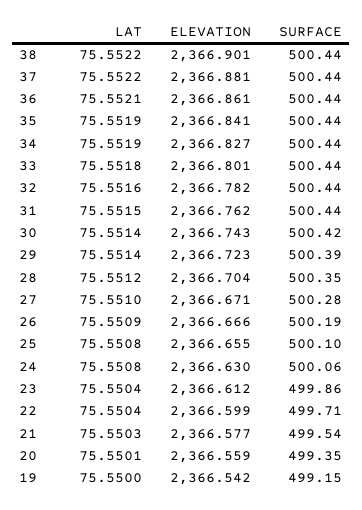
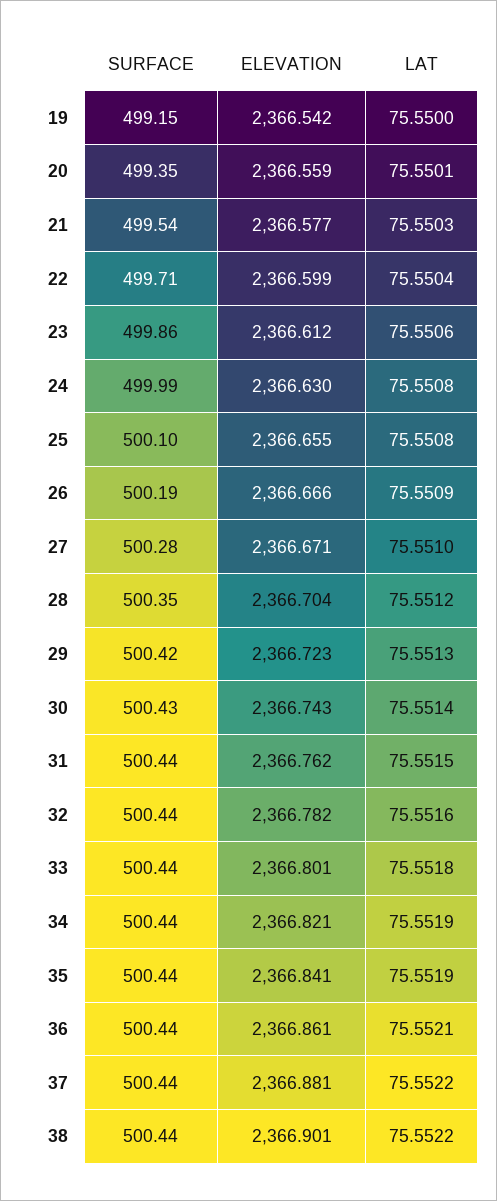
  {
    "LAT": {
      "38": 75.5522,
      "37": 75.5522,
      "36": 75.5521,
      "35": 75.5519,
      "34": 75.5519,
      "33": 75.5518,
      "32": 75.5516,
      "31": 75.5515,
      "30": 75.5514,
-     "29": 75.5514,
+     "29": 75.5513,
      "28": 75.5512,
      "27": 75.551,
      "26": 75.5509,
      "25": 75.5508,
      "24": 75.5508,
-     "23": 75.5504,
+     "23": 75.5506,
      "22": 75.5504,
      "21": 75.5503,
      "20": 75.5501,
      "19": 75.55
    },
    "ELEVATION": {
      "38": 2366.901,
      "37": 2366.881,
      "36": 2366.861,
      "35": 2366.841,
-     "34": 2366.827,
+     "34": 2366.821,
      "33": 2366.801,
      "32": 2366.782,
      "31": 2366.762,
      "30": 2366.743,
      "29": 2366.723,
      "28": 2366.704,
      "27": 2366.671,
      "26": 2366.666,
      "25": 2366.655,
      "24": 2366.63,
      "23": 2366.612,
      "22": 2366.599,
      "21": 2366.577,
      "20": 2366.559,
      "19": 2366.542
    },
    "SURFACE": {
      "38": 500.44,
      "37": 500.44,
      "36": 500.44,
      "35": 500.44,
      "34": 500.44,
      "33": 500.44,
      "32": 500.44,
      "31": 500.44,
-     "30": 500.42,
+     "30": 500.43,
-     "29": 500.39,
+     "29": 500.42,
      "28": 500.35,
      "27": 500.28,
      "26": 500.19,
      "25": 500.1,
-     "24": 500.06,
+     "24": 499.99,
      "23": 499.86,
      "22": 499.71,
      "21": 499.54,
      "20": 499.35,
      "19": 499.15
    }
  }

